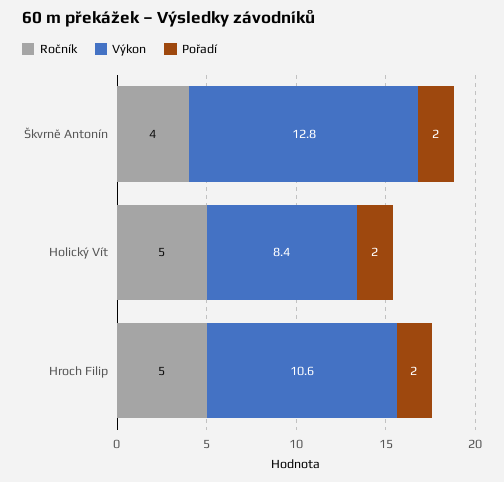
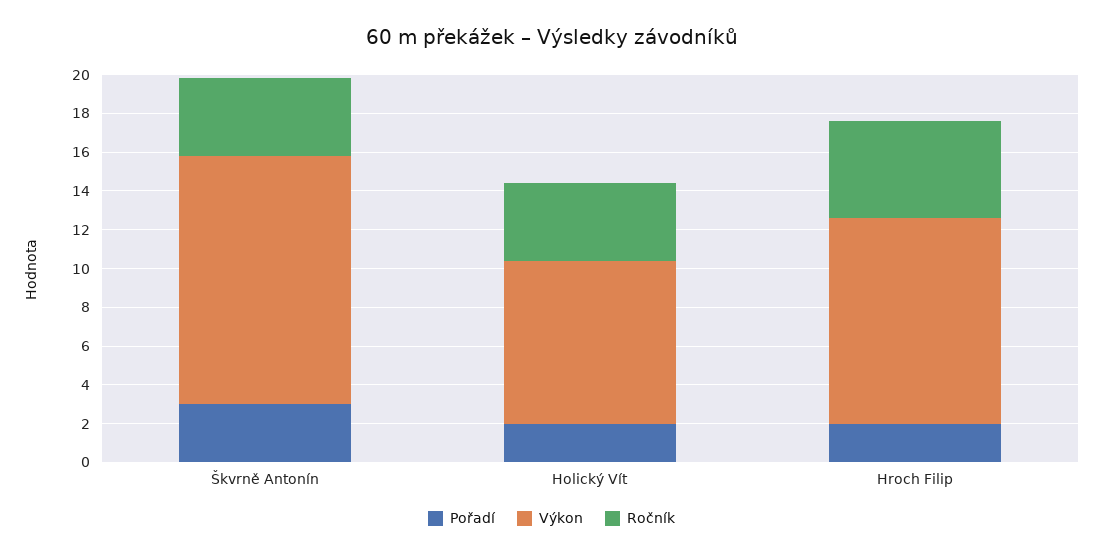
  {
    "Ročník": {
      "Škvrně Antonín": 4,
-     "Holický Vít": 5,
+     "Holický Vít": 4,
      "Hroch Filip": 5
    },
    "Výkon": {
      "Škvrně Antonín": 12.8,
      "Holický Vít": 8.4,
      "Hroch Filip": 10.6
    },
    "Pořadí": {
-     "Škvrně Antonín": 2,
+     "Škvrně Antonín": 3,
      "Holický Vít": 2,
      "Hroch Filip": 2
    }
  }

